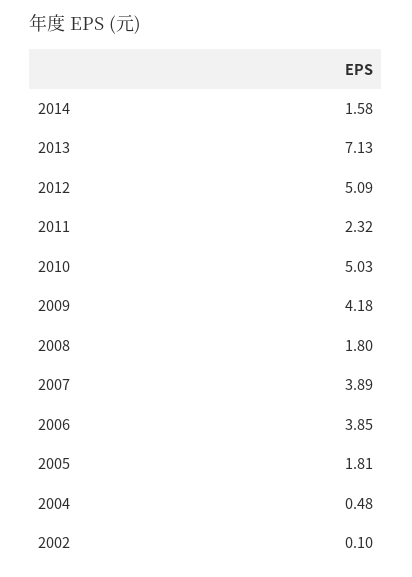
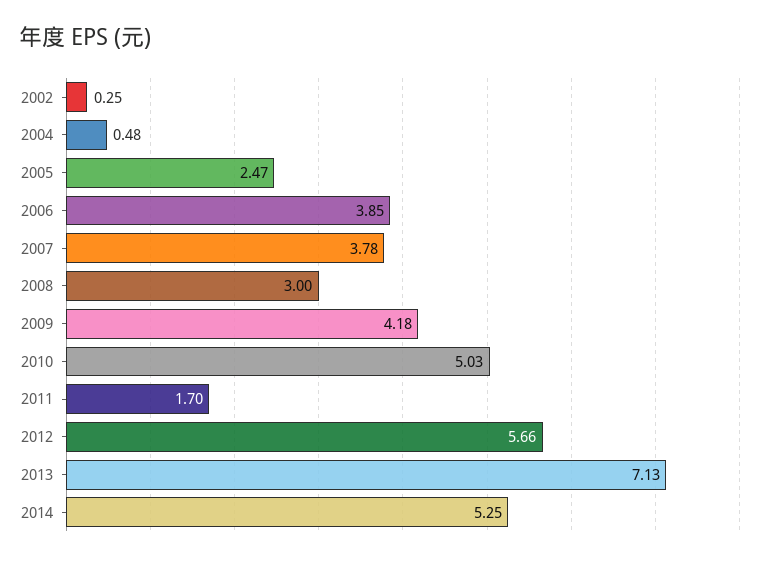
  {
-   "2014": 1.58,
+   "2014": 5.25,
    "2013": 7.13,
-   "2012": 5.09,
+   "2012": 5.66,
-   "2011": 2.32,
+   "2011": 1.7,
    "2010": 5.03,
    "2009": 4.18,
-   "2008": 1.8,
+   "2008": 3,
-   "2007": 3.89,
+   "2007": 3.78,
    "2006": 3.85,
-   "2005": 1.81,
+   "2005": 2.47,
    "2004": 0.48,
-   "2002": 0.1
+   "2002": 0.25
  }

